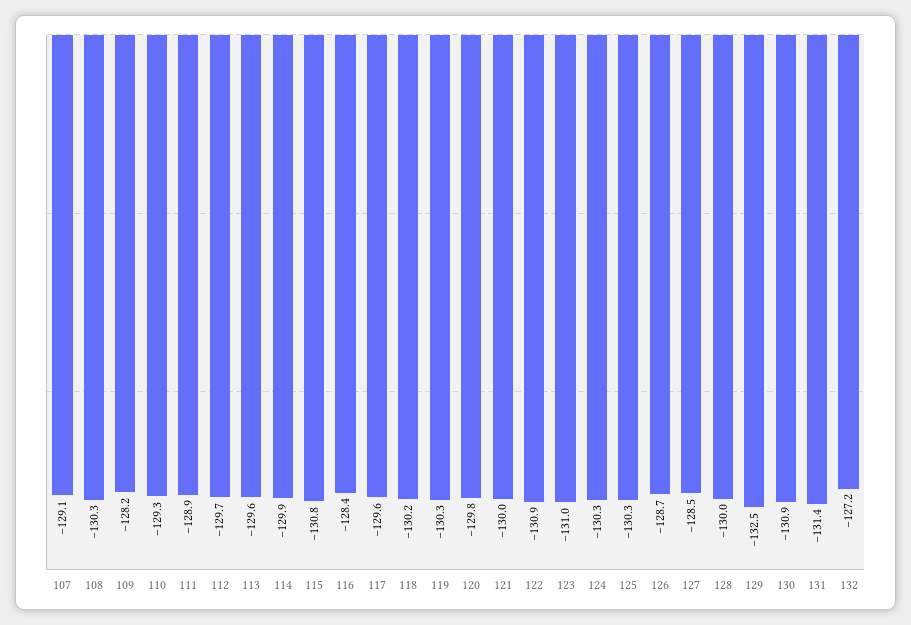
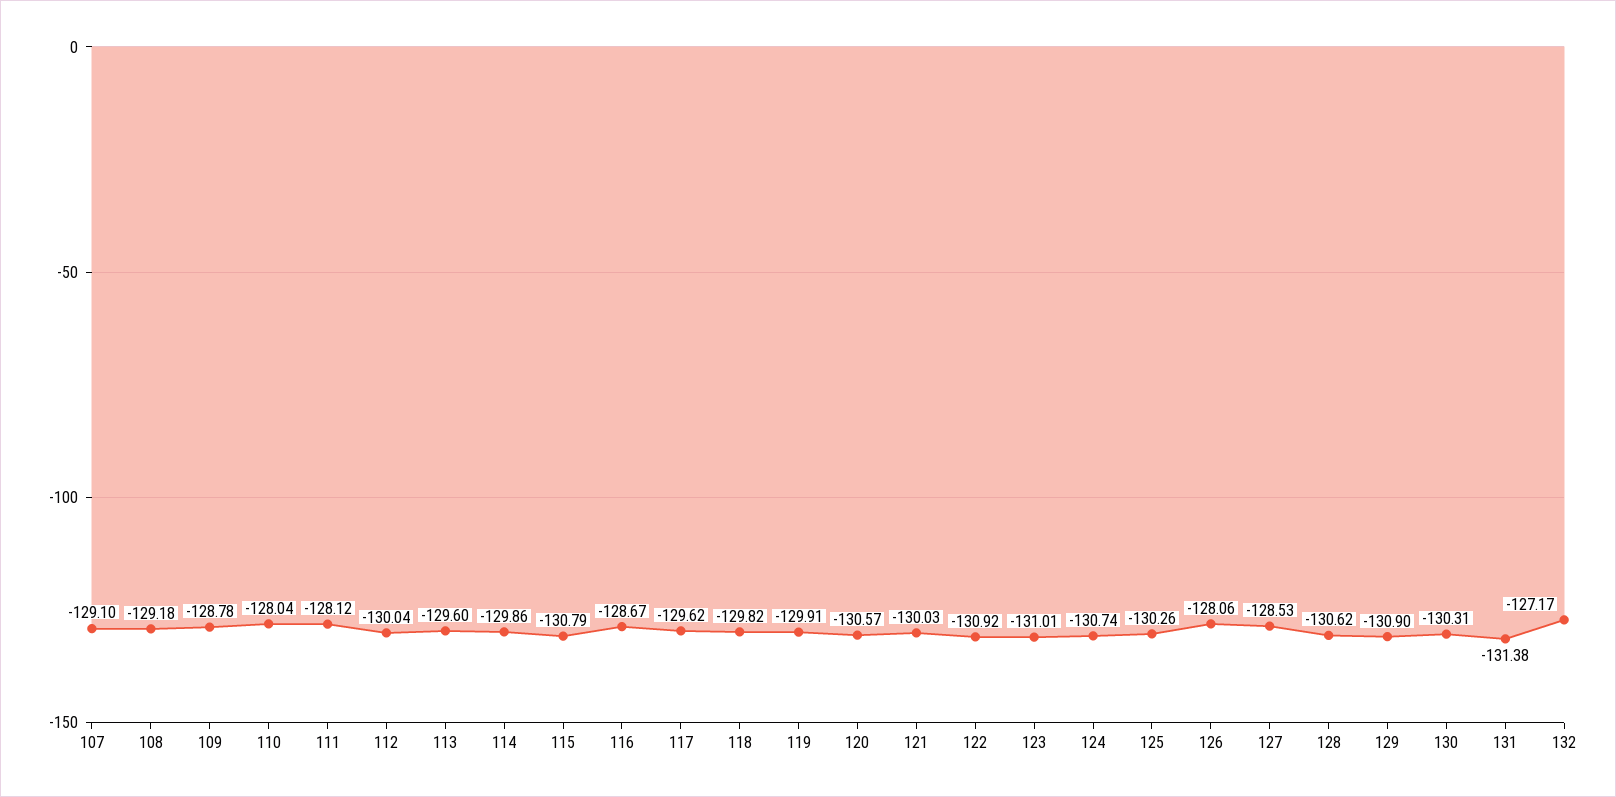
  {
    "107": -129.1,
-   "108": -130.3,
+   "108": -129.18,
-   "109": -128.2,
+   "109": -128.78,
-   "110": -129.3,
+   "110": -128.04,
-   "111": -128.9,
+   "111": -128.12,
-   "112": -129.7,
+   "112": -130.04,
    "113": -129.6,
    "114": -129.86,
    "115": -130.79,
-   "116": -128.4,
+   "116": -128.67,
    "117": -129.62,
-   "118": -130.2,
+   "118": -129.82,
-   "119": -130.3,
+   "119": -129.91,
-   "120": -129.8,
+   "120": -130.57,
    "121": -130.03,
    "122": -130.92,
    "123": -131.01,
-   "124": -130.3,
+   "124": -130.74,
    "125": -130.26,
-   "126": -128.7,
+   "126": -128.06,
    "127": -128.53,
-   "128": -130,
+   "128": -130.62,
-   "129": -132.5,
+   "129": -130.9,
-   "130": -130.9,
+   "130": -130.31,
    "131": -131.38,
    "132": -127.17
  }

